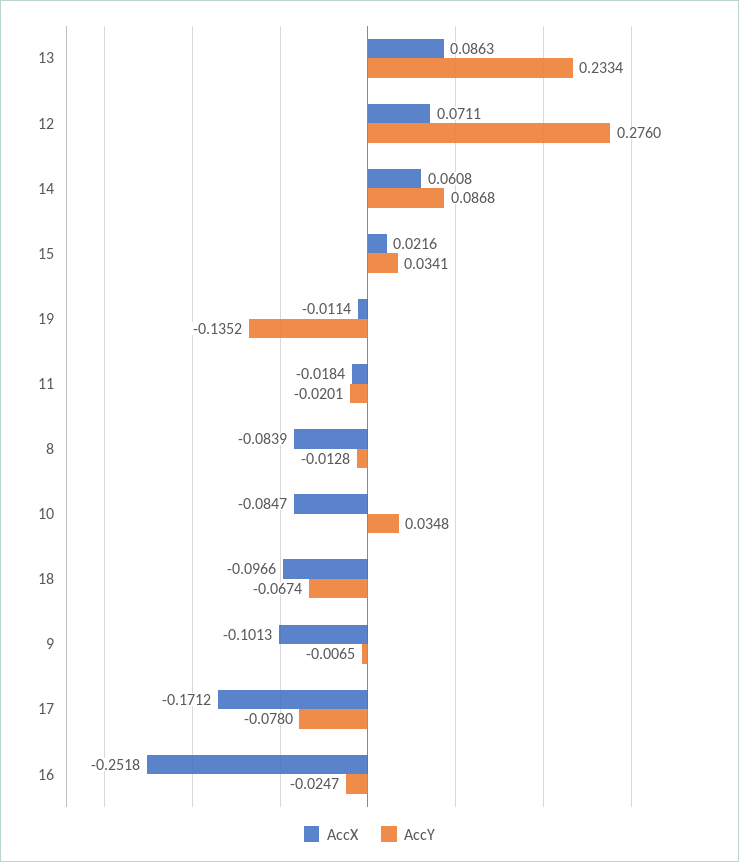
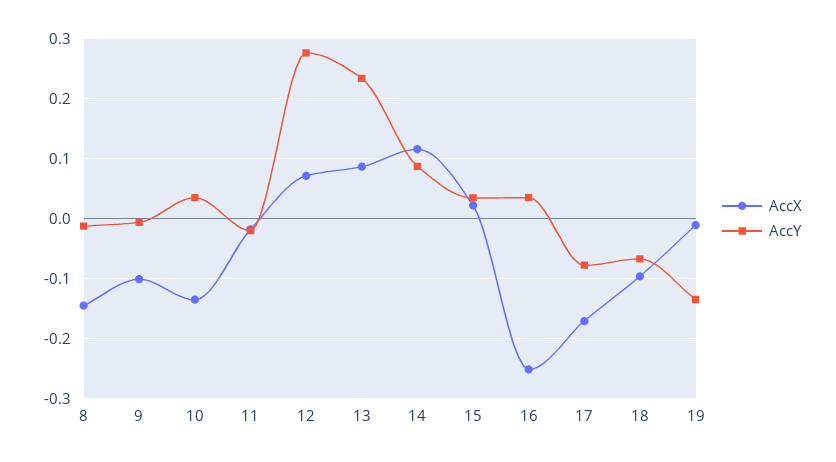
  {
    "AccX": {
      "13": 0.0863,
      "12": 0.0711,
-     "14": 0.0608,
+     "14": 0.12,
      "15": 0.0216,
      "19": -0.0114,
      "11": -0.0184,
-     "8": -0.0839,
+     "8": -0.14,
-     "10": -0.0847,
+     "10": -0.14,
      "18": -0.0966,
      "9": -0.1013,
      "17": -0.1712,
      "16": -0.2518
    },
    "AccY": {
      "13": 0.2334,
      "12": 0.276,
      "14": 0.0868,
      "15": 0.0341,
      "19": -0.1352,
      "11": -0.0201,
      "8": -0.0128,
      "10": 0.0348,
      "18": -0.0674,
      "9": -0.0065,
      "17": -0.078,
-     "16": -0.0247
+     "16": 0.04
    }
  }

